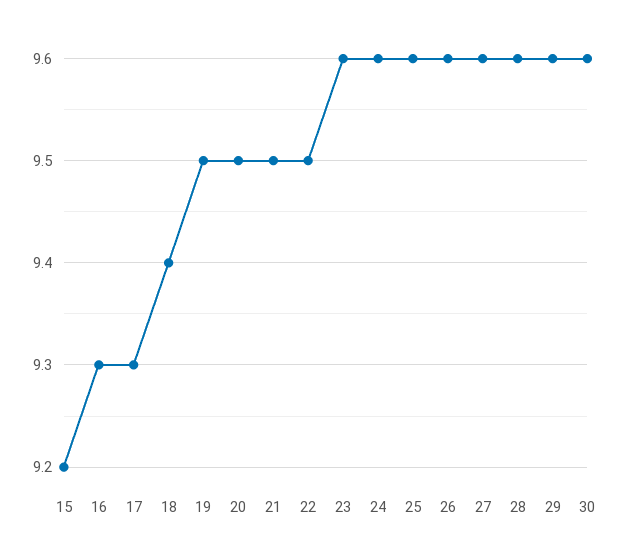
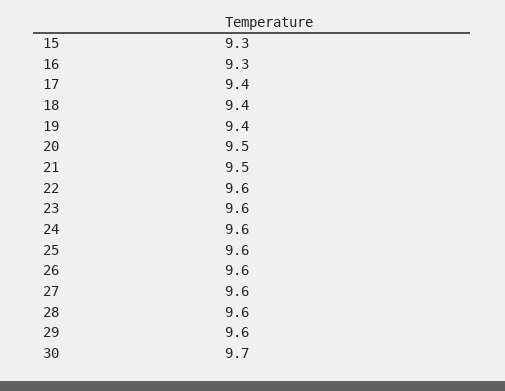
  {
-   "15": 9.2,
+   "15": 9.3,
    "16": 9.3,
-   "17": 9.3,
+   "17": 9.4,
    "18": 9.4,
-   "19": 9.5,
+   "19": 9.4,
    "20": 9.5,
    "21": 9.5,
-   "22": 9.5,
+   "22": 9.6,
    "23": 9.6,
    "24": 9.6,
    "25": 9.6,
    "26": 9.6,
    "27": 9.6,
    "28": 9.6,
    "29": 9.6,
-   "30": 9.6
+   "30": 9.7
  }

